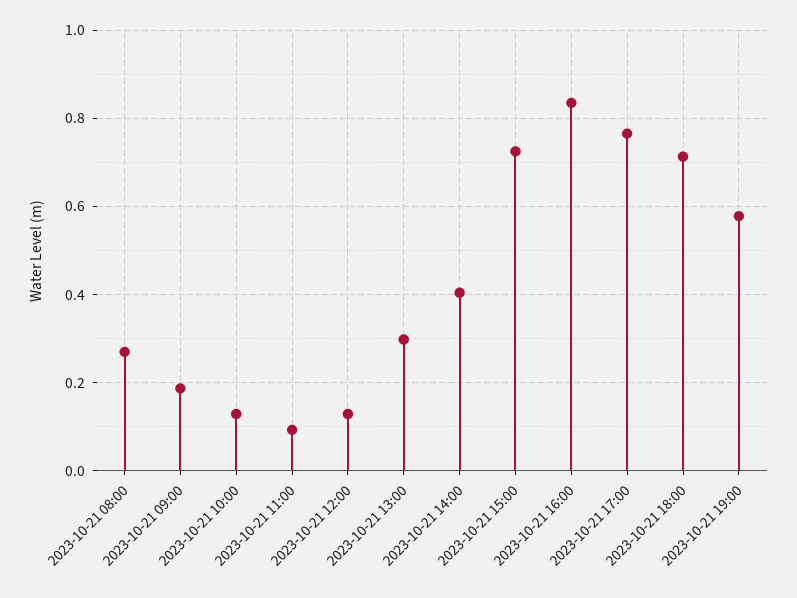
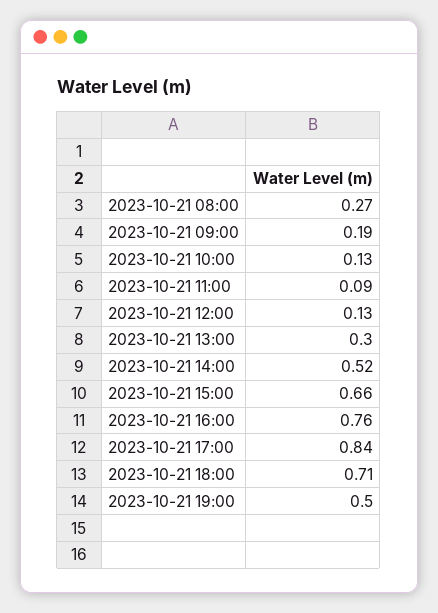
  {
    "2023-10-21 08:00": 0.27,
    "2023-10-21 09:00": 0.19,
    "2023-10-21 10:00": 0.13,
    "2023-10-21 11:00": 0.09,
    "2023-10-21 12:00": 0.13,
    "2023-10-21 13:00": 0.3,
-   "2023-10-21 14:00": 0.4,
+   "2023-10-21 14:00": 0.52,
-   "2023-10-21 15:00": 0.72,
+   "2023-10-21 15:00": 0.66,
-   "2023-10-21 16:00": 0.84,
+   "2023-10-21 16:00": 0.76,
-   "2023-10-21 17:00": 0.76,
+   "2023-10-21 17:00": 0.84,
    "2023-10-21 18:00": 0.71,
-   "2023-10-21 19:00": 0.58
+   "2023-10-21 19:00": 0.5
  }

